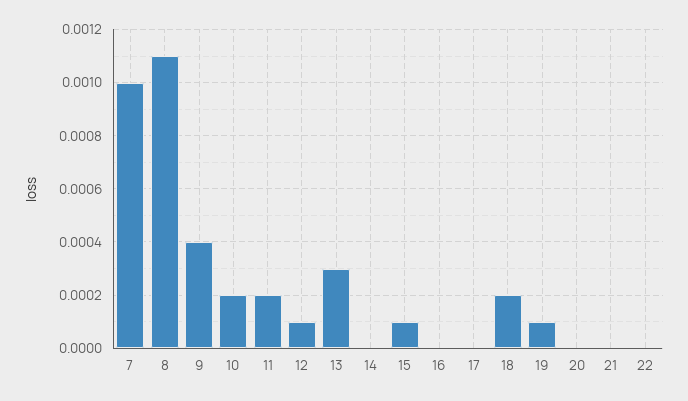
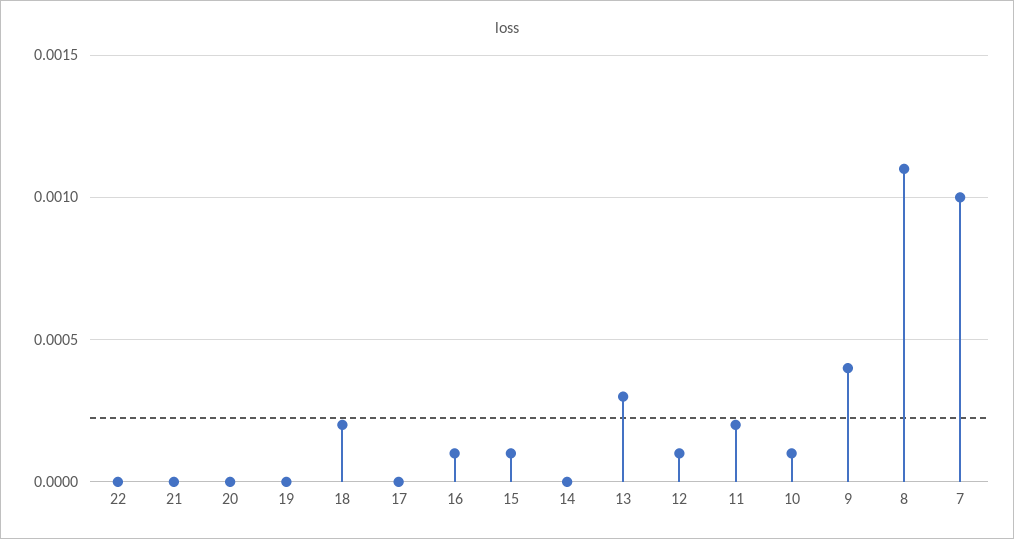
  {
    "7": 0.001,
    "8": 0.0011,
    "9": 0.0004,
-   "10": 0.0002,
+   "10": 0.0001,
    "11": 0.0002,
    "12": 0.0001,
    "13": 0.0003,
    "14": 0,
    "15": 0.0001,
-   "16": 0,
+   "16": 0.0001,
    "17": 0,
    "18": 0.0002,
-   "19": 0.0001,
+   "19": 0,
    "20": 0,
    "21": 0,
    "22": 0
  }

